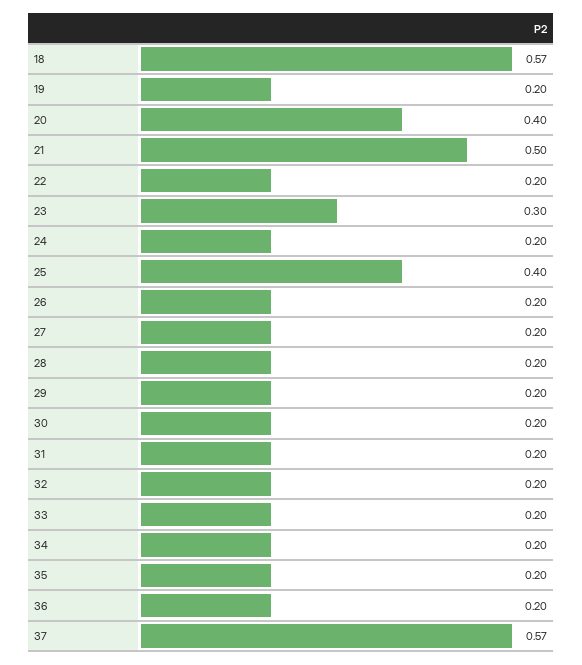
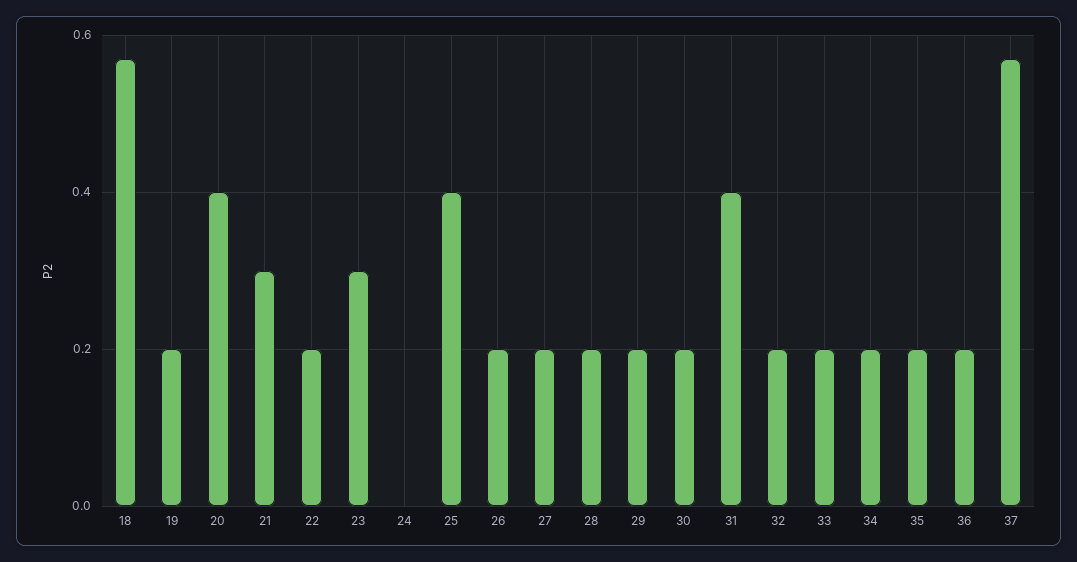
  {
    "18": 0.57,
    "19": 0.2,
    "20": 0.4,
-   "21": 0.5,
+   "21": 0.3,
    "22": 0.2,
    "23": 0.3,
-   "24": 0.2,
+   "24": 0,
    "25": 0.4,
    "26": 0.2,
    "27": 0.2,
    "28": 0.2,
    "29": 0.2,
    "30": 0.2,
-   "31": 0.2,
+   "31": 0.4,
    "32": 0.2,
    "33": 0.2,
    "34": 0.2,
    "35": 0.2,
    "36": 0.2,
    "37": 0.57
  }

